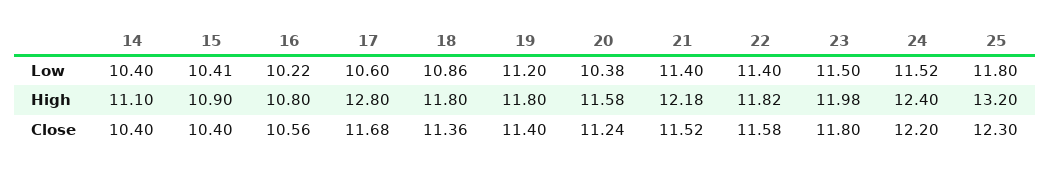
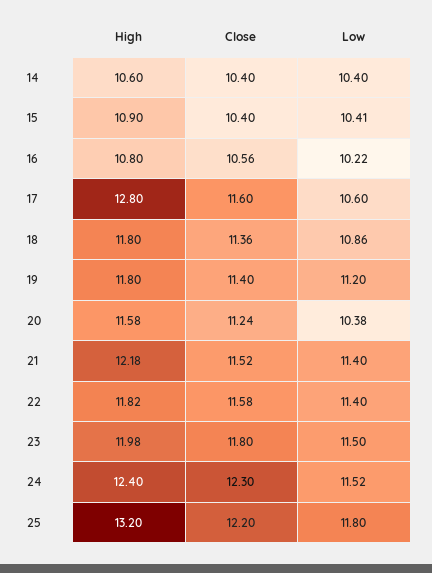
  {
    "14": {
      "Low": 10.4,
-     "High": 11.1,
+     "High": 10.6,
      "Close": 10.4
    },
    "15": {
      "Low": 10.41,
      "High": 10.9,
      "Close": 10.4
    },
    "16": {
      "Low": 10.22,
      "High": 10.8,
      "Close": 10.56
    },
    "17": {
      "Low": 10.6,
      "High": 12.8,
-     "Close": 11.68
+     "Close": 11.6
    },
    "18": {
      "Low": 10.86,
      "High": 11.8,
      "Close": 11.36
    },
    "19": {
      "Low": 11.2,
      "High": 11.8,
      "Close": 11.4
    },
    "20": {
      "Low": 10.38,
      "High": 11.58,
      "Close": 11.24
    },
    "21": {
      "Low": 11.4,
      "High": 12.18,
      "Close": 11.52
    },
    "22": {
      "Low": 11.4,
      "High": 11.82,
      "Close": 11.58
    },
    "23": {
      "Low": 11.5,
      "High": 11.98,
      "Close": 11.8
    },
    "24": {
      "Low": 11.52,
      "High": 12.4,
-     "Close": 12.2
+     "Close": 12.3
    },
    "25": {
      "Low": 11.8,
      "High": 13.2,
-     "Close": 12.3
+     "Close": 12.2
    }
  }

